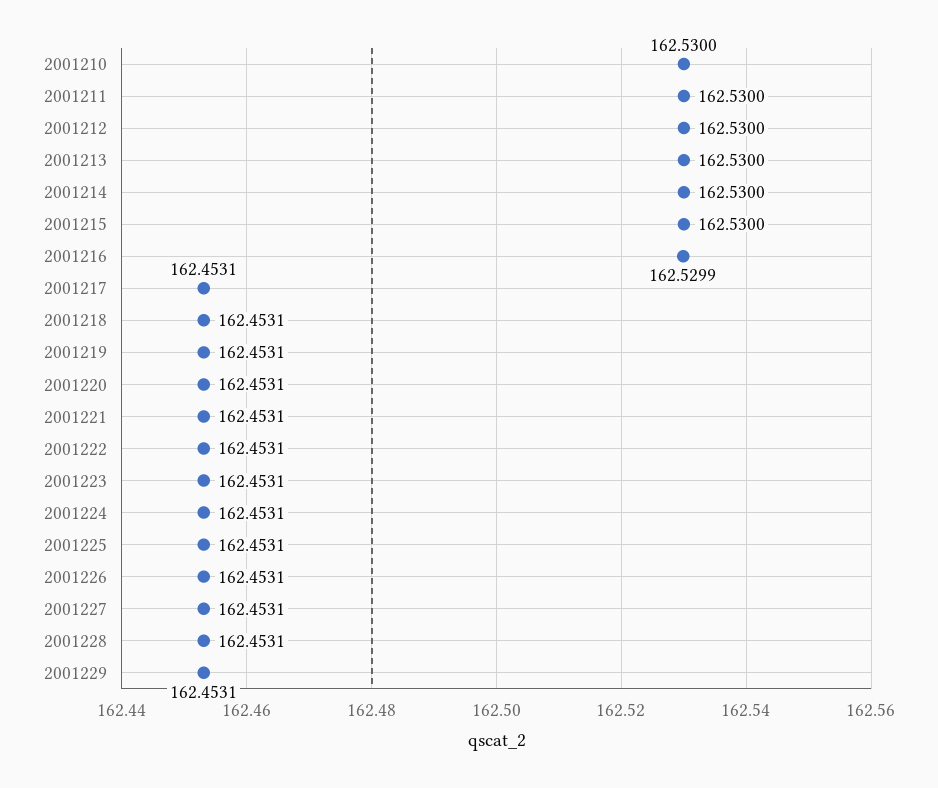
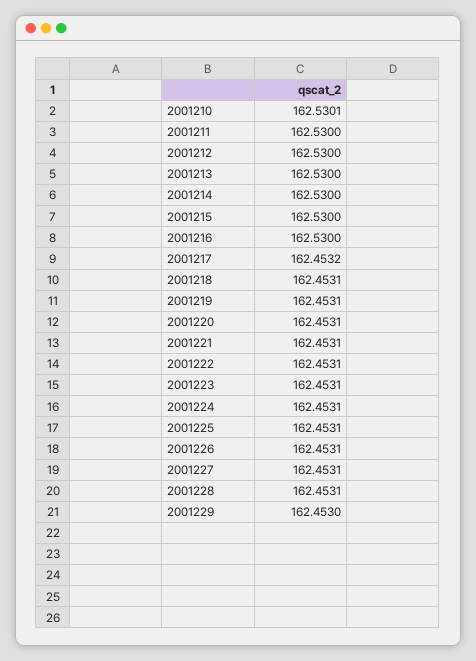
  {
-   "2001210": 162.53,
+   "2001210": 162.5301,
    "2001211": 162.53,
    "2001212": 162.53,
    "2001213": 162.53,
    "2001214": 162.53,
    "2001215": 162.53,
-   "2001216": 162.5299,
+   "2001216": 162.53,
-   "2001217": 162.4531,
+   "2001217": 162.4532,
    "2001218": 162.4531,
    "2001219": 162.4531,
    "2001220": 162.4531,
    "2001221": 162.4531,
    "2001222": 162.4531,
    "2001223": 162.4531,
    "2001224": 162.4531,
    "2001225": 162.4531,
    "2001226": 162.4531,
    "2001227": 162.4531,
    "2001228": 162.4531,
-   "2001229": 162.4531
+   "2001229": 162.453
  }

